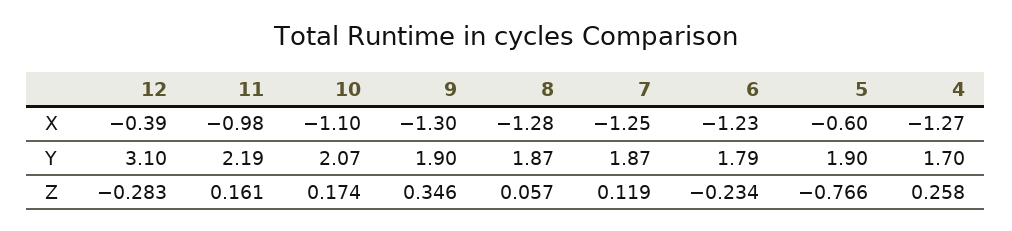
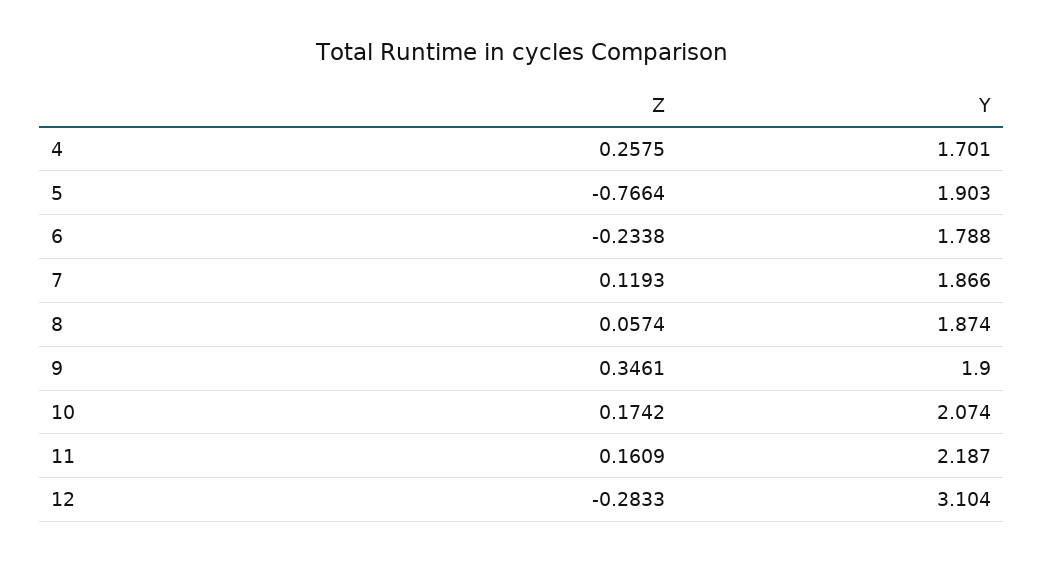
  {
    "12": {
-     "X": -0.39,
      "Y": 3.104,
      "Z": -0.2833
    },
    "11": {
-     "X": -0.98,
      "Y": 2.187,
      "Z": 0.1609
    },
    "10": {
-     "X": -1.1,
      "Y": 2.074,
      "Z": 0.1742
    },
    "9": {
-     "X": -1.3,
      "Y": 1.9,
      "Z": 0.3461
    },
    "8": {
-     "X": -1.28,
      "Y": 1.874,
      "Z": 0.0574
    },
    "7": {
-     "X": -1.25,
      "Y": 1.866,
      "Z": 0.1193
    },
    "6": {
-     "X": -1.23,
      "Y": 1.788,
      "Z": -0.2338
    },
    "5": {
-     "X": -0.6,
      "Y": 1.903,
      "Z": -0.7664
    },
    "4": {
-     "X": -1.27,
      "Y": 1.701,
      "Z": 0.2575
    }
  }

